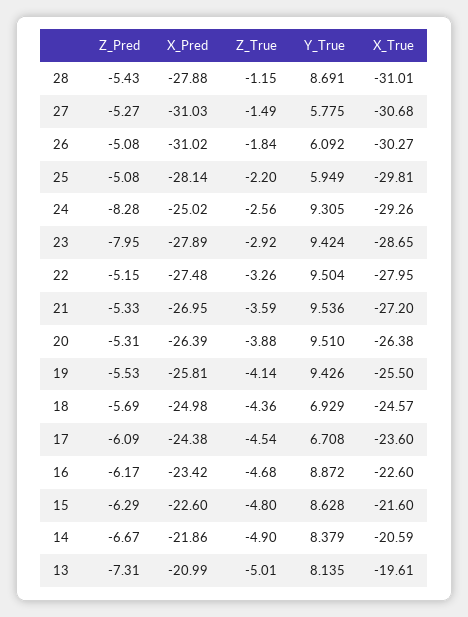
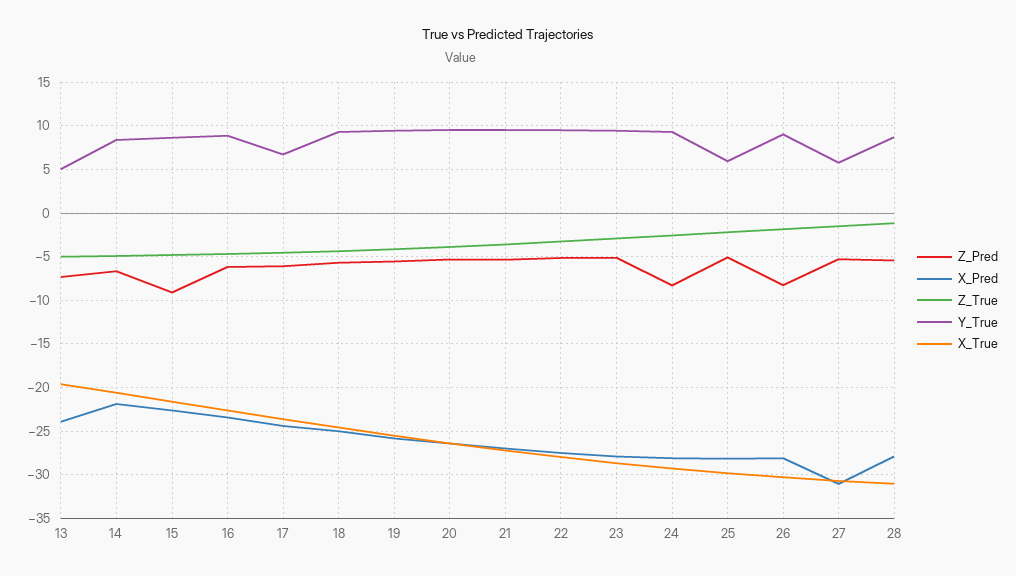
  {
    "Z_Pred": {
      "28": -5.43,
      "27": -5.27,
-     "26": -5.08,
+     "26": -8,
      "25": -5.08,
      "24": -8.28,
-     "23": -7.95,
+     "23": -5,
      "22": -5.15,
      "21": -5.33,
      "20": -5.31,
      "19": -5.53,
      "18": -5.69,
      "17": -6.09,
      "16": -6.17,
-     "15": -6.29,
+     "15": -9,
      "14": -6.67,
      "13": -7.31
    },
    "X_Pred": {
      "28": -27.88,
      "27": -31.03,
-     "26": -31.02,
+     "26": -28,
      "25": -28.14,
-     "24": -25.02,
+     "24": -28,
      "23": -27.89,
      "22": -27.48,
      "21": -26.95,
      "20": -26.39,
      "19": -25.81,
      "18": -24.98,
      "17": -24.38,
      "16": -23.42,
      "15": -22.6,
      "14": -21.86,
-     "13": -20.99
+     "13": -24
    },
    "Z_True": {
      "28": -1.15,
      "27": -1.49,
      "26": -1.84,
      "25": -2.2,
      "24": -2.56,
      "23": -2.92,
      "22": -3.26,
      "21": -3.59,
      "20": -3.88,
      "19": -4.14,
      "18": -4.36,
      "17": -4.54,
      "16": -4.68,
      "15": -4.8,
      "14": -4.9,
      "13": -5.01
    },
    "Y_True": {
      "28": 8.691,
      "27": 5.775,
-     "26": 6.092,
+     "26": 9,
      "25": 5.949,
      "24": 9.305,
      "23": 9.424,
      "22": 9.504,
      "21": 9.536,
      "20": 9.51,
      "19": 9.426,
-     "18": 6.929,
+     "18": 9,
      "17": 6.708,
      "16": 8.872,
      "15": 8.628,
      "14": 8.379,
-     "13": 8.135
+     "13": 5
    },
    "X_True": {
      "28": -31.01,
      "27": -30.68,
      "26": -30.27,
      "25": -29.81,
      "24": -29.26,
      "23": -28.65,
      "22": -27.95,
      "21": -27.2,
      "20": -26.38,
      "19": -25.5,
      "18": -24.57,
      "17": -23.6,
      "16": -22.6,
      "15": -21.6,
      "14": -20.59,
      "13": -19.61
    }
  }

